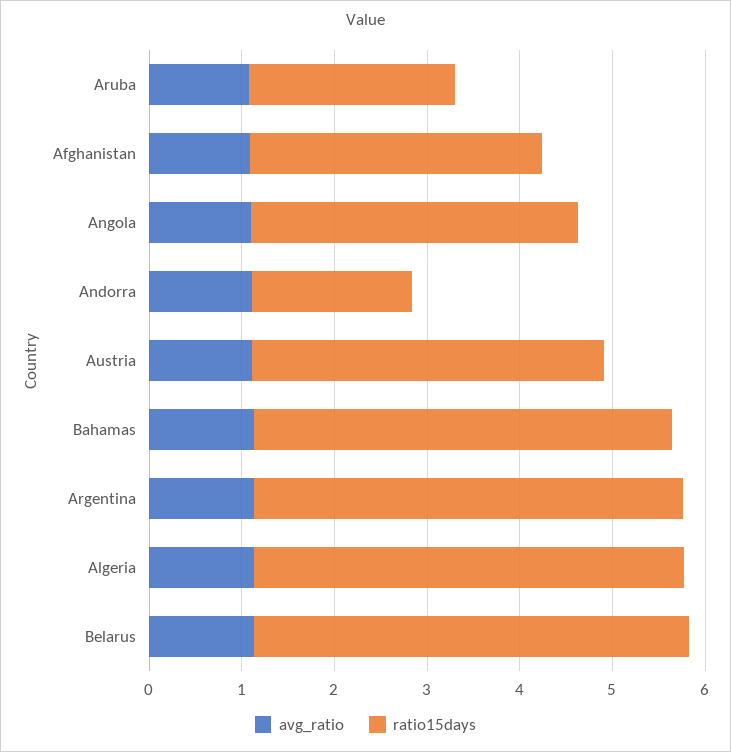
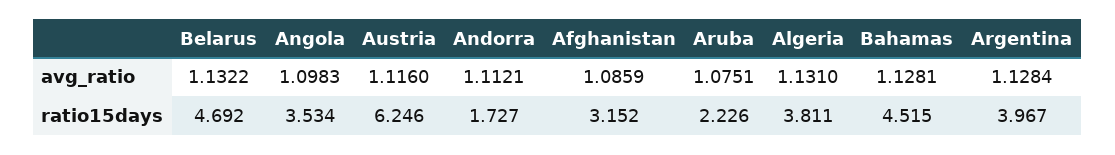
  {
    "avg_ratio": {
      "Aruba": 1.0751,
      "Afghanistan": 1.0859,
      "Angola": 1.0983,
      "Andorra": 1.1121,
      "Austria": 1.116,
      "Bahamas": 1.1281,
      "Argentina": 1.1284,
      "Algeria": 1.131,
      "Belarus": 1.1322
    },
    "ratio15days": {
      "Aruba": 2.226,
      "Afghanistan": 3.152,
      "Angola": 3.534,
      "Andorra": 1.727,
-     "Austria": 3.8,
+     "Austria": 6.246,
      "Bahamas": 4.515,
-     "Argentina": 4.6,
+     "Argentina": 3.967,
-     "Algeria": 4.6,
+     "Algeria": 3.811,
      "Belarus": 4.692
    }
  }

